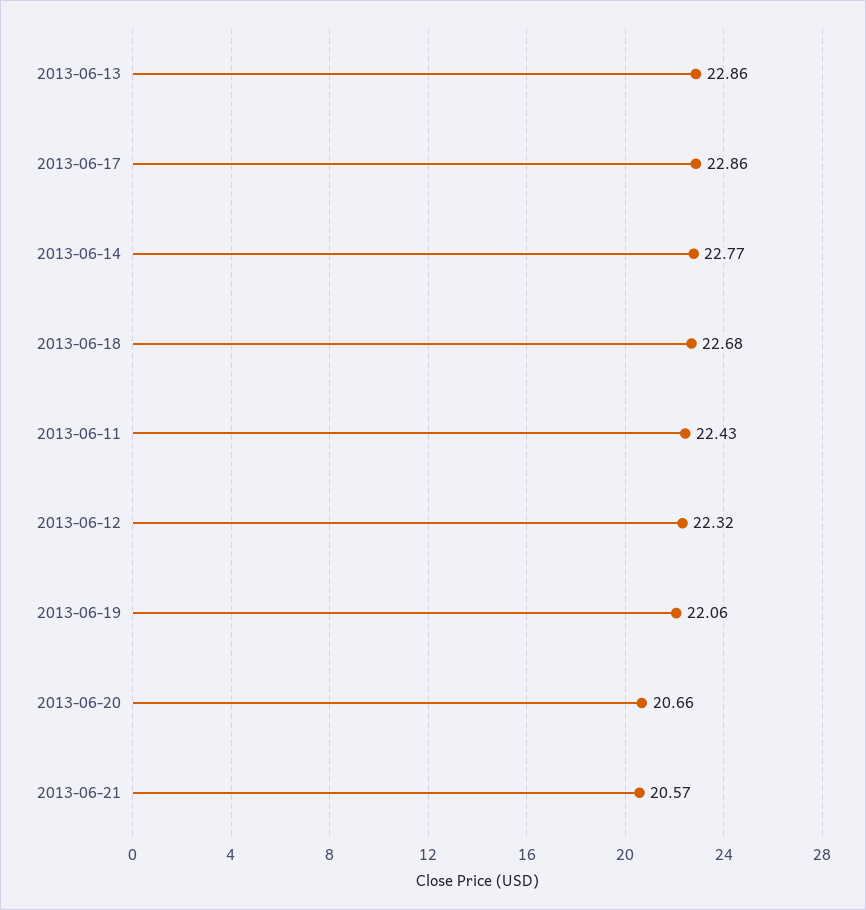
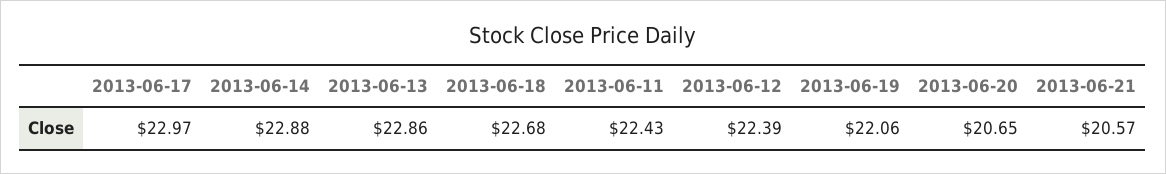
  {
    "2013-06-13": 22.86,
-   "2013-06-17": 22.86,
+   "2013-06-17": 22.97,
-   "2013-06-14": 22.77,
+   "2013-06-14": 22.88,
    "2013-06-18": 22.68,
    "2013-06-11": 22.43,
-   "2013-06-12": 22.32,
+   "2013-06-12": 22.39,
    "2013-06-19": 22.06,
-   "2013-06-20": 20.66,
+   "2013-06-20": 20.65,
    "2013-06-21": 20.57
  }

